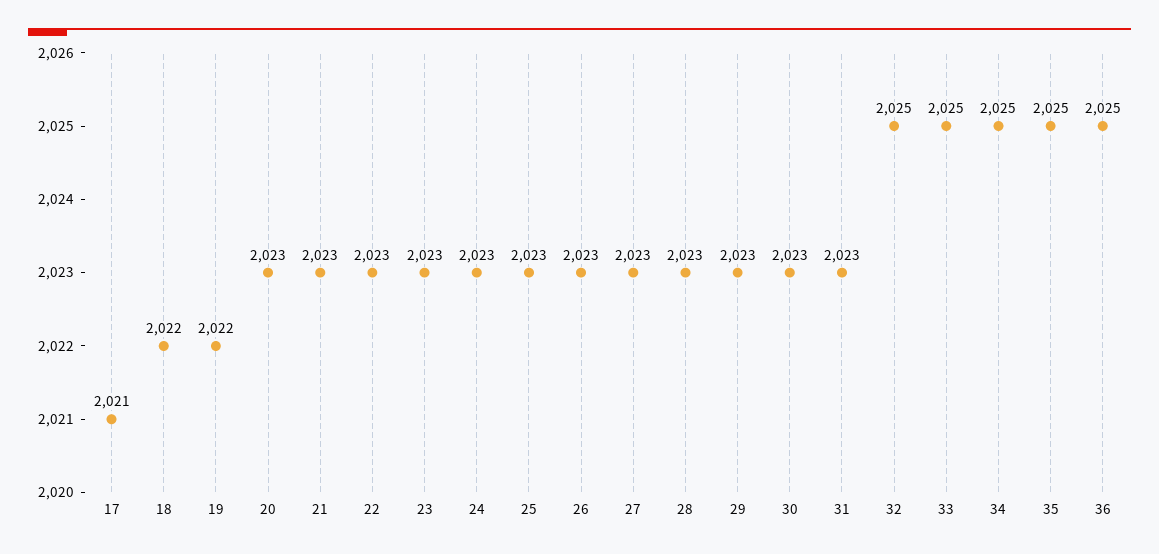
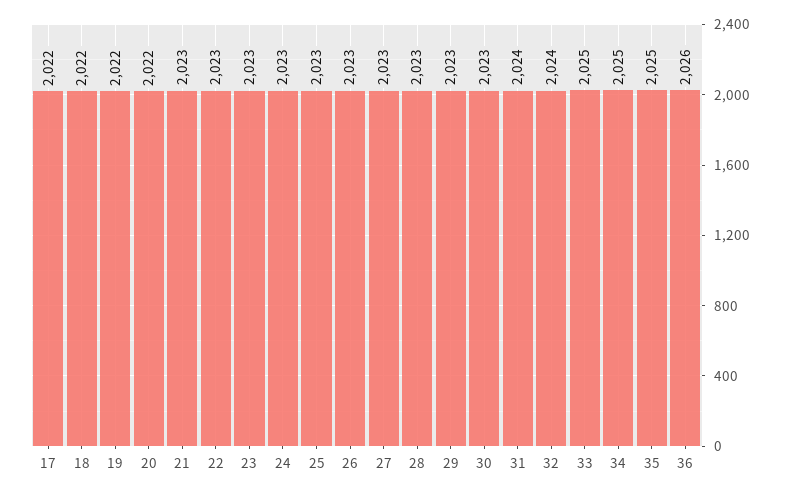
  {
-   "17": 2021,
+   "17": 2022,
    "18": 2022,
    "19": 2022,
-   "20": 2023,
+   "20": 2022,
    "21": 2023,
    "22": 2023,
    "23": 2023,
    "24": 2023,
    "25": 2023,
    "26": 2023,
    "27": 2023,
    "28": 2023,
    "29": 2023,
    "30": 2023,
-   "31": 2023,
+   "31": 2024,
-   "32": 2025,
+   "32": 2024,
    "33": 2025,
    "34": 2025,
    "35": 2025,
-   "36": 2025
+   "36": 2026
  }

